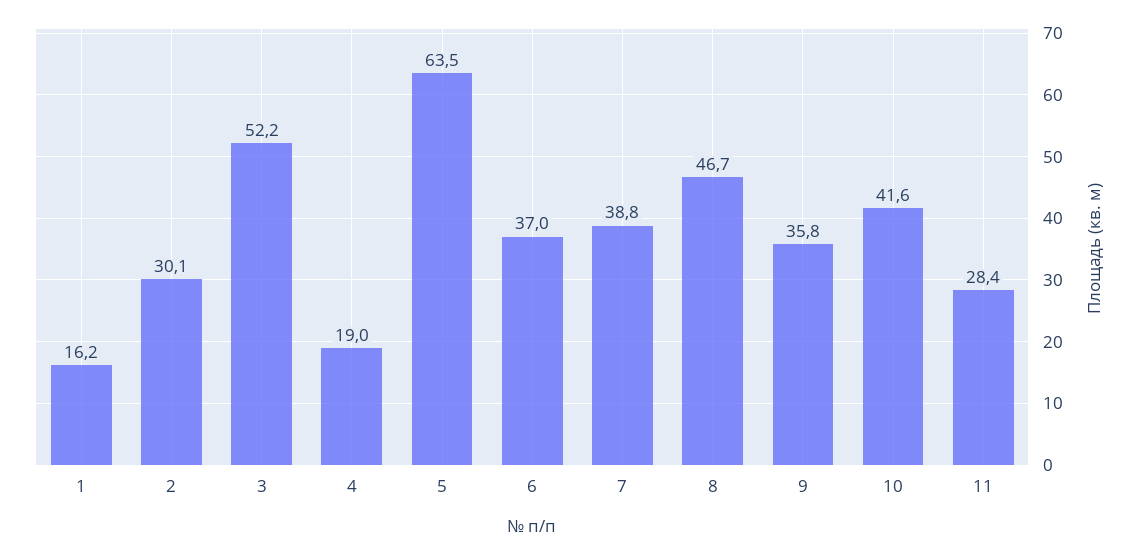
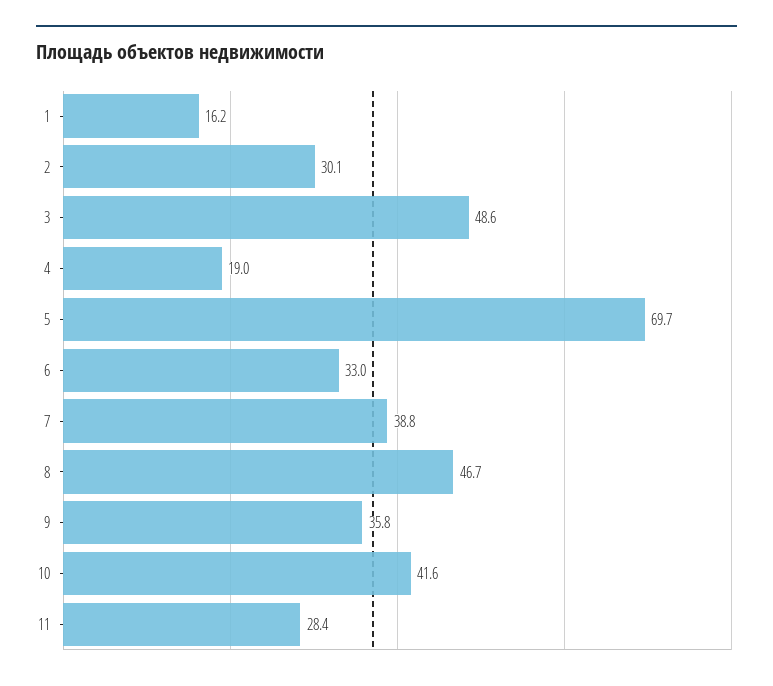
  {
    "1": 16.2,
    "2": 30.1,
-   "3": 52.2,
+   "3": 48.6,
    "4": 19,
-   "5": 63.5,
+   "5": 69.7,
-   "6": 37,
+   "6": 33,
    "7": 38.8,
    "8": 46.7,
    "9": 35.8,
    "10": 41.6,
    "11": 28.4
  }

